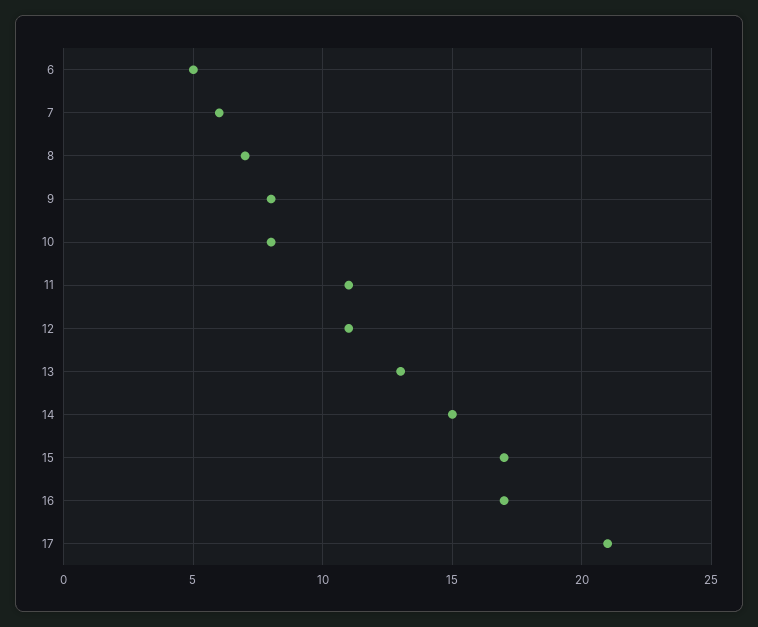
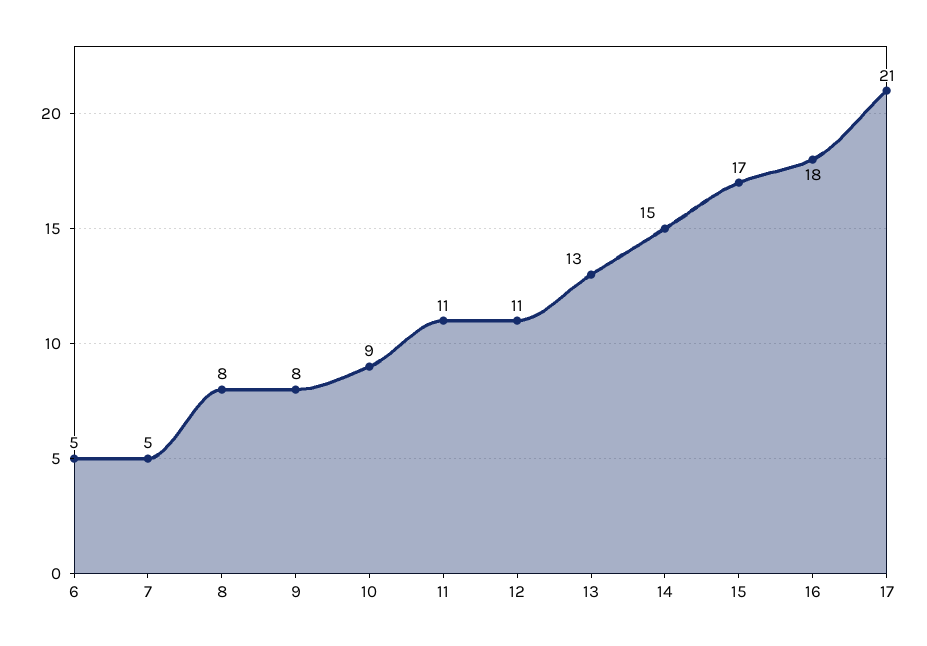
  {
    "6": 5,
-   "7": 6,
+   "7": 5,
-   "8": 7,
+   "8": 8,
    "9": 8,
-   "10": 8,
+   "10": 9,
    "11": 11,
    "12": 11,
    "13": 13,
    "14": 15,
    "15": 17,
-   "16": 17,
+   "16": 18,
    "17": 21
  }

